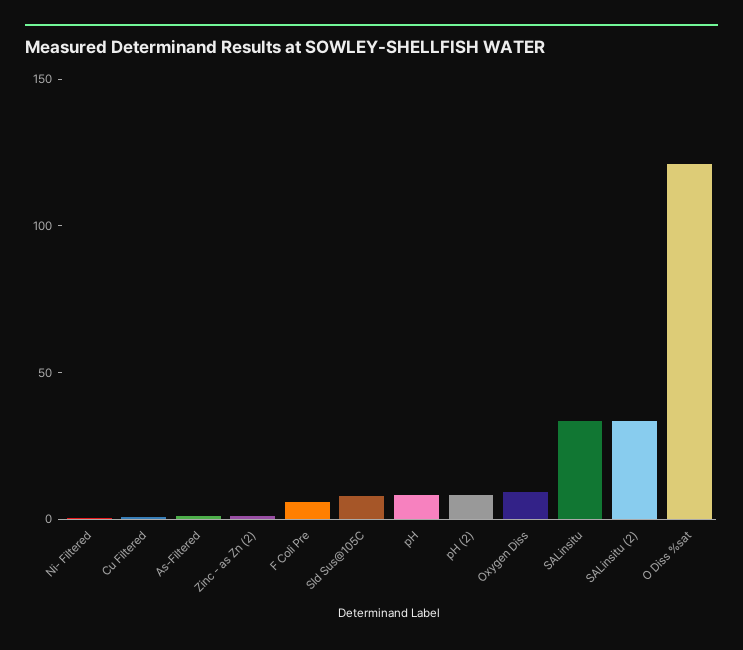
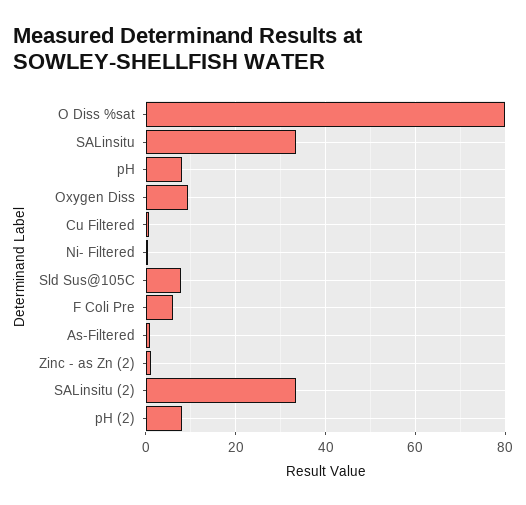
  {
    "Ni- Filtered": 0,
    "Cu Filtered": 0,
    "As-Filtered": 2,
    "Zinc - as Zn (2)": 2,
    "F Coli Pre": 6,
    "Sld Sus@105C": 8,
    "pH": 8,
    "pH (2)": 8,
    "Oxygen Diss": 10,
    "SALinsitu": 34,
    "SALinsitu (2)": 34,
-   "O Diss %sat": 120
+   "O Diss %sat": 80
  }

